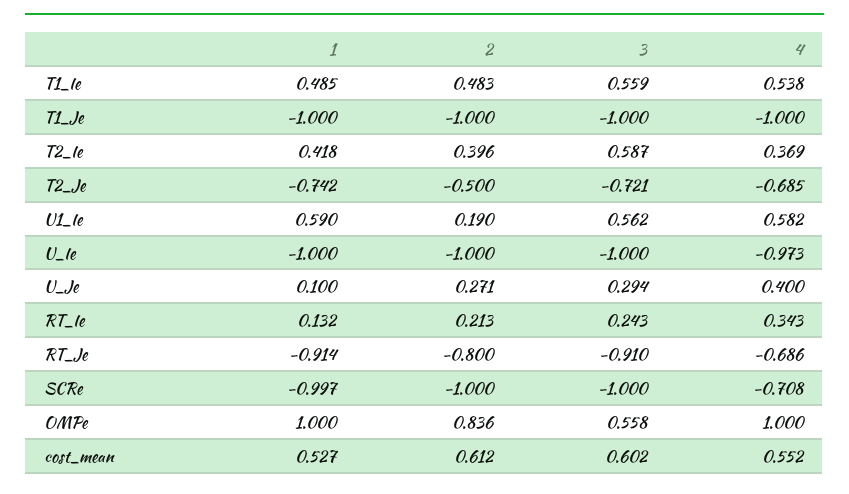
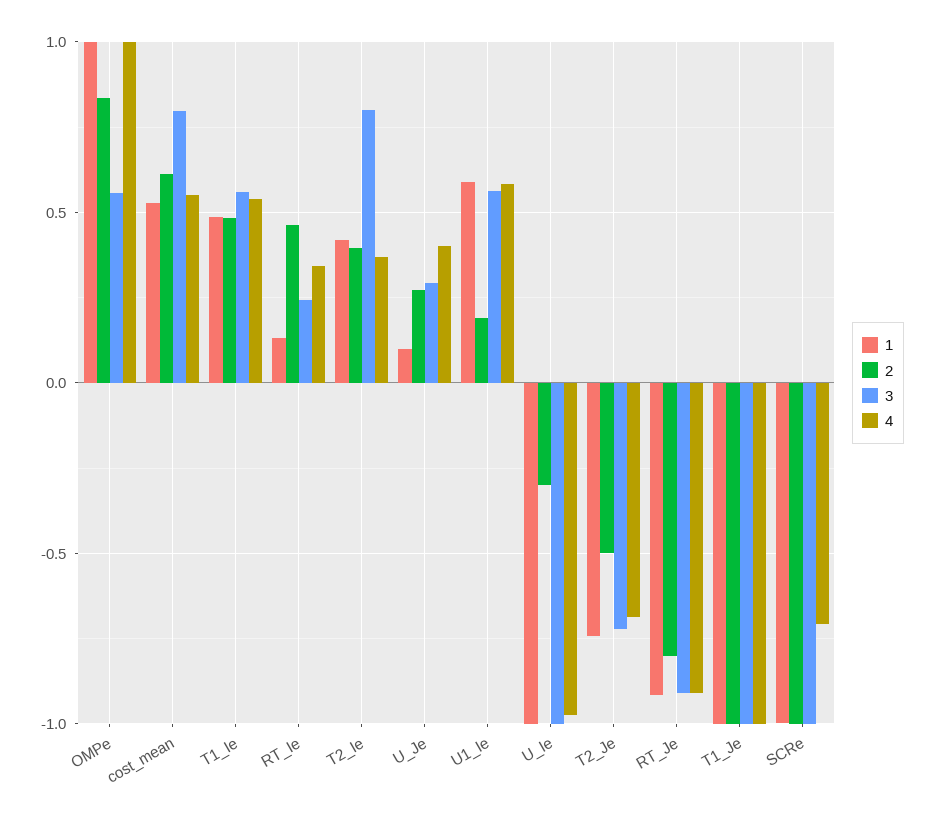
  {
    "1": {
      "T1_Ie": 0.485,
      "T1_Je": -1,
      "T2_Ie": 0.418,
      "T2_Je": -0.742,
      "U1_Ie": 0.59,
      "U_Ie": -1,
      "U_Je": 0.1,
      "RT_Ie": 0.132,
      "RT_Je": -0.914,
      "SCRe": -0.997,
      "OMPe": 1,
      "cost_mean": 0.527
    },
    "2": {
      "T1_Ie": 0.483,
      "T1_Je": -1,
      "T2_Ie": 0.396,
      "T2_Je": -0.5,
      "U1_Ie": 0.19,
-     "U_Ie": -1,
+     "U_Ie": -0.3,
      "U_Je": 0.271,
-     "RT_Ie": 0.213,
+     "RT_Ie": 0.45,
      "RT_Je": -0.8,
      "SCRe": -1,
      "OMPe": 0.836,
      "cost_mean": 0.612
    },
    "3": {
      "T1_Ie": 0.559,
      "T1_Je": -1,
-     "T2_Ie": 0.587,
+     "T2_Ie": 0.8,
      "T2_Je": -0.721,
      "U1_Ie": 0.562,
      "U_Ie": -1,
      "U_Je": 0.294,
      "RT_Ie": 0.243,
      "RT_Je": -0.91,
      "SCRe": -1,
      "OMPe": 0.558,
-     "cost_mean": 0.602
+     "cost_mean": 0.8
    },
    "4": {
      "T1_Ie": 0.538,
      "T1_Je": -1,
      "T2_Ie": 0.369,
      "T2_Je": -0.685,
      "U1_Ie": 0.582,
      "U_Ie": -0.973,
      "U_Je": 0.4,
      "RT_Ie": 0.343,
-     "RT_Je": -0.686,
+     "RT_Je": -0.9,
      "SCRe": -0.708,
      "OMPe": 1,
      "cost_mean": 0.552
    }
  }

